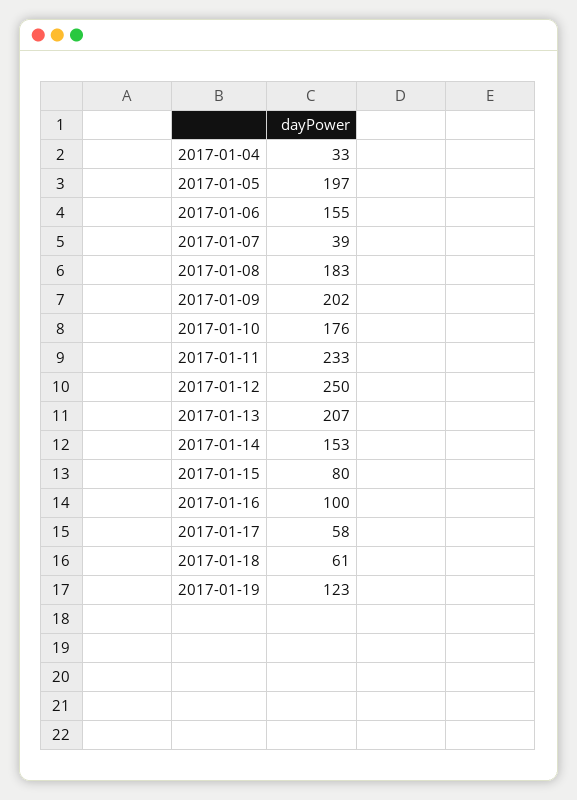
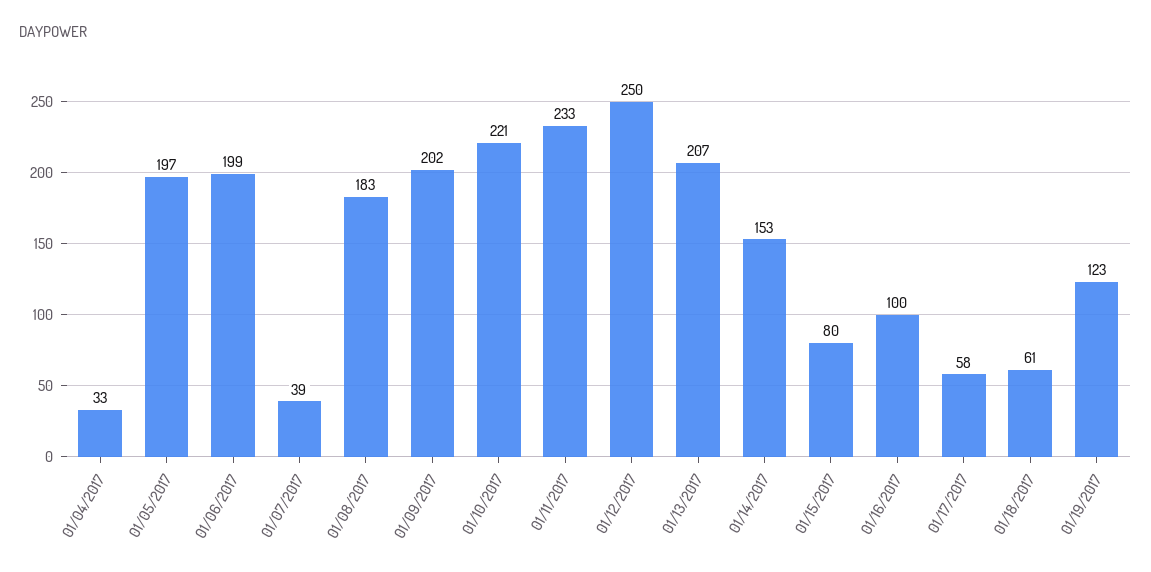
  {
    "2017-01-04": 33,
    "2017-01-05": 197,
-   "2017-01-06": 155,
+   "2017-01-06": 199,
    "2017-01-07": 39,
    "2017-01-08": 183,
    "2017-01-09": 202,
-   "2017-01-10": 176,
+   "2017-01-10": 221,
    "2017-01-11": 233,
    "2017-01-12": 250,
    "2017-01-13": 207,
    "2017-01-14": 153,
    "2017-01-15": 80,
    "2017-01-16": 100,
    "2017-01-17": 58,
    "2017-01-18": 61,
    "2017-01-19": 123
  }

